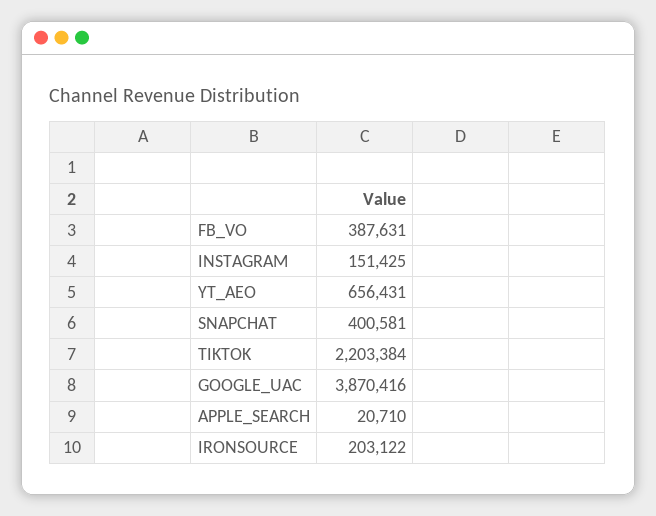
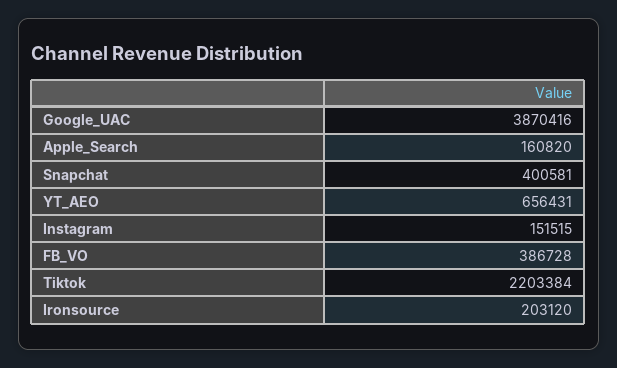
  {
-   "FB_VO": 387631,
+   "FB_VO": 386728,
-   "INSTAGRAM": 151425,
+   "INSTAGRAM": 151515,
    "YT_AEO": 656431,
    "SNAPCHAT": 400581,
    "TIKTOK": 2203384,
    "GOOGLE_UAC": 3870416,
-   "APPLE_SEARCH": 20710,
+   "APPLE_SEARCH": 160820,
-   "IRONSOURCE": 203122
+   "IRONSOURCE": 203120
  }

